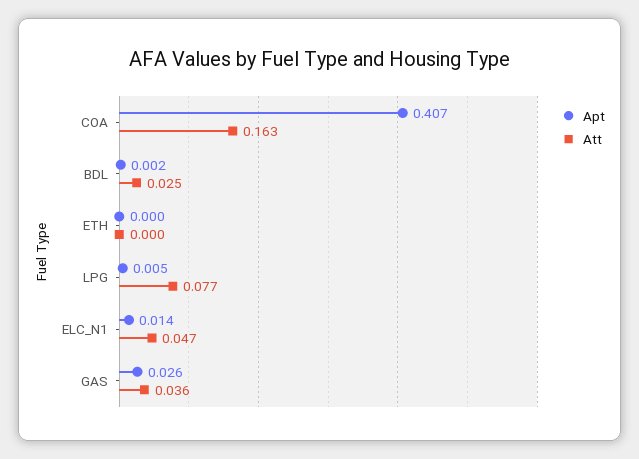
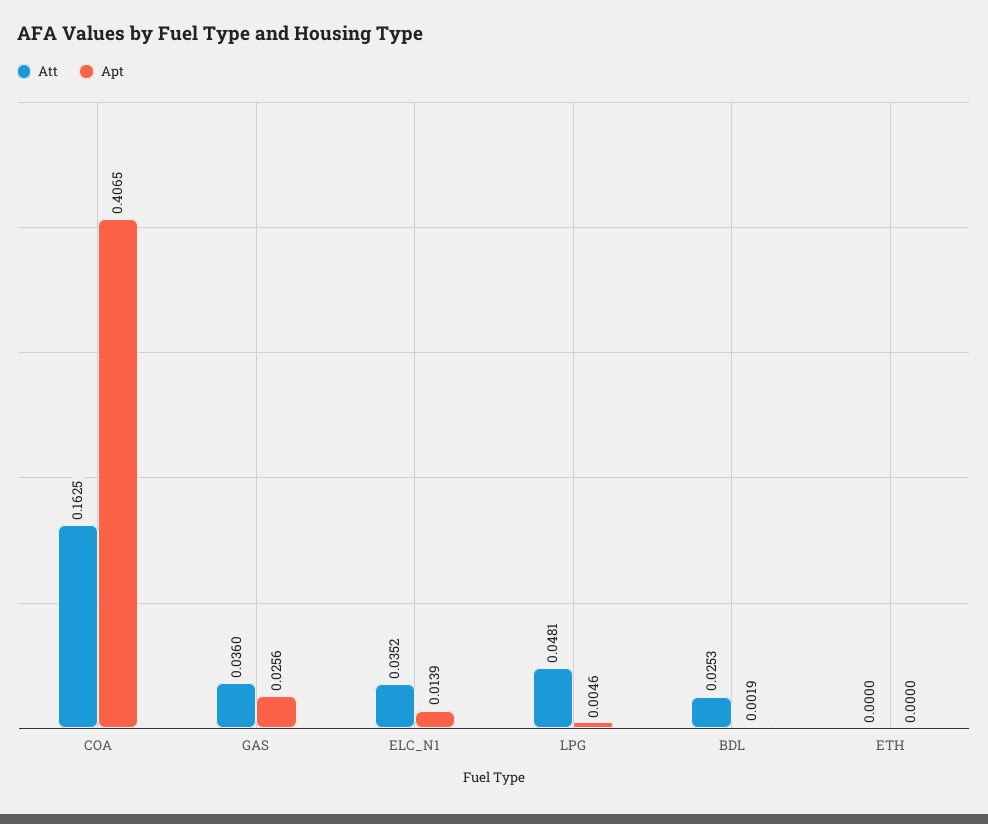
  {
    "Apt": {
      "COA": 0.4065,
      "BDL": 0.0019,
      "ETH": 0,
      "LPG": 0.0046,
      "ELC_N1": 0.0139,
      "GAS": 0.0256
    },
    "Att": {
      "COA": 0.1625,
      "BDL": 0.0253,
      "ETH": 0,
-     "LPG": 0.077,
+     "LPG": 0.0481,
-     "ELC_N1": 0.047,
+     "ELC_N1": 0.0352,
      "GAS": 0.036
    }
  }

